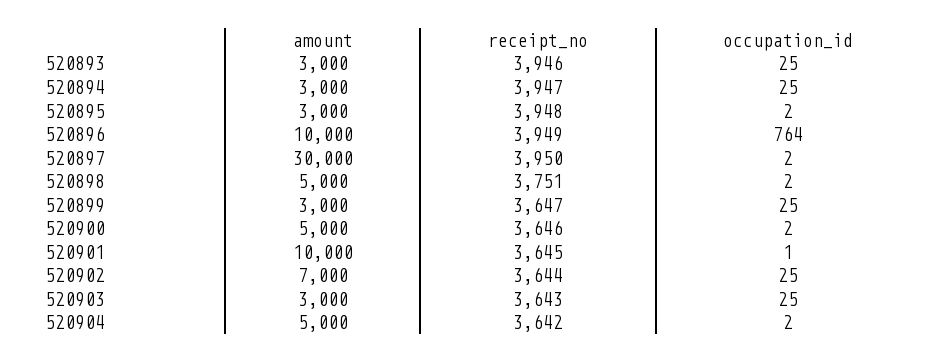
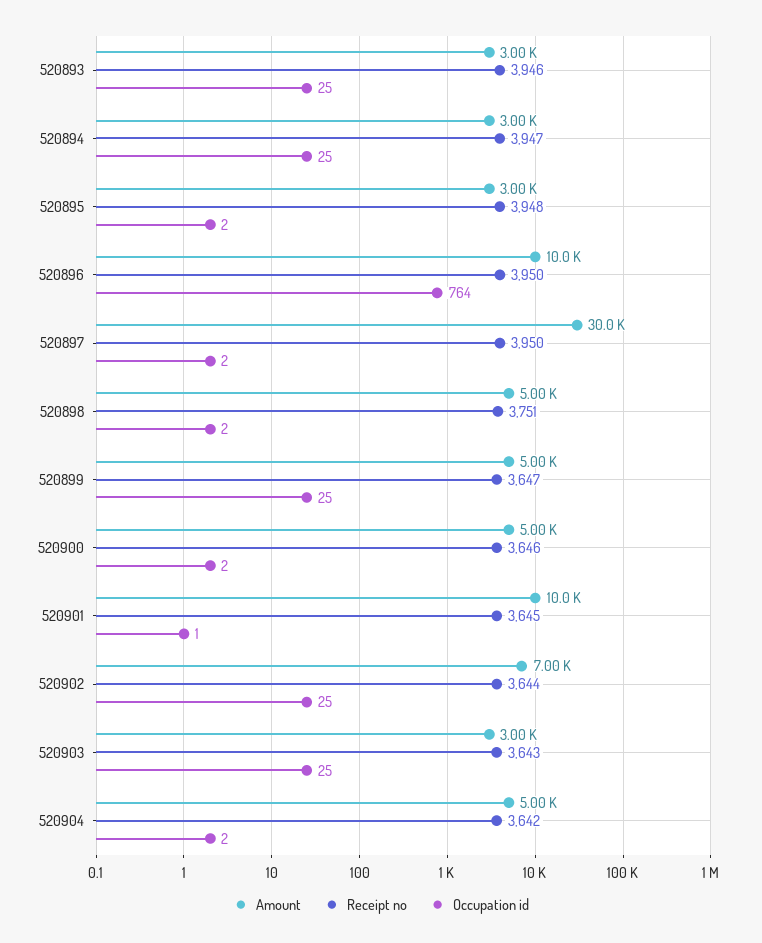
  {
    "amount": {
      "520893": 3000,
      "520894": 3000,
      "520895": 3000,
      "520896": 10000,
      "520897": 30000,
      "520898": 5000,
-     "520899": 3000,
+     "520899": 5000,
      "520900": 5000,
      "520901": 10000,
      "520902": 7000,
      "520903": 3000,
      "520904": 5000
    },
    "receipt_no": {
      "520893": 3946,
      "520894": 3947,
      "520895": 3948,
-     "520896": 3949,
+     "520896": 3950,
      "520897": 3950,
      "520898": 3751,
      "520899": 3647,
      "520900": 3646,
      "520901": 3645,
      "520902": 3644,
      "520903": 3643,
      "520904": 3642
    },
    "occupation_id": {
      "520893": 25,
      "520894": 25,
      "520895": 2,
      "520896": 764,
      "520897": 2,
      "520898": 2,
      "520899": 25,
      "520900": 2,
      "520901": 1,
      "520902": 25,
      "520903": 25,
      "520904": 2
    }
  }

